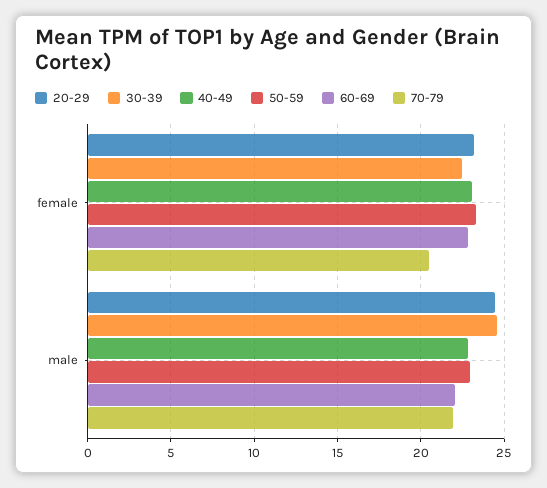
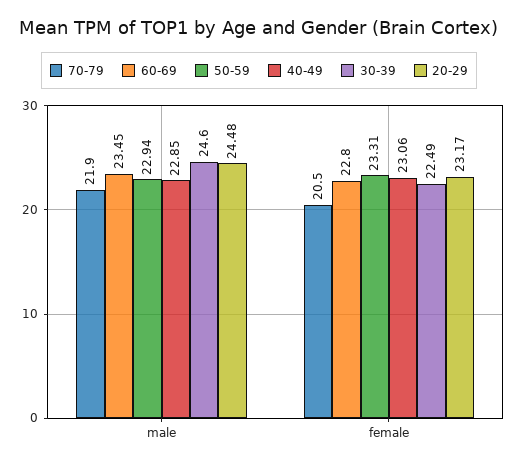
  {
    "20-29": {
      "female": 23.17,
      "male": 24.48
    },
    "30-39": {
      "female": 22.49,
      "male": 24.6
    },
    "40-49": {
      "female": 23.06,
      "male": 22.85
    },
    "50-59": {
      "female": 23.31,
      "male": 22.94
    },
    "60-69": {
      "female": 22.8,
-     "male": 22
+     "male": 23.45
    },
    "70-79": {
      "female": 20.5,
      "male": 21.9
    }
  }

